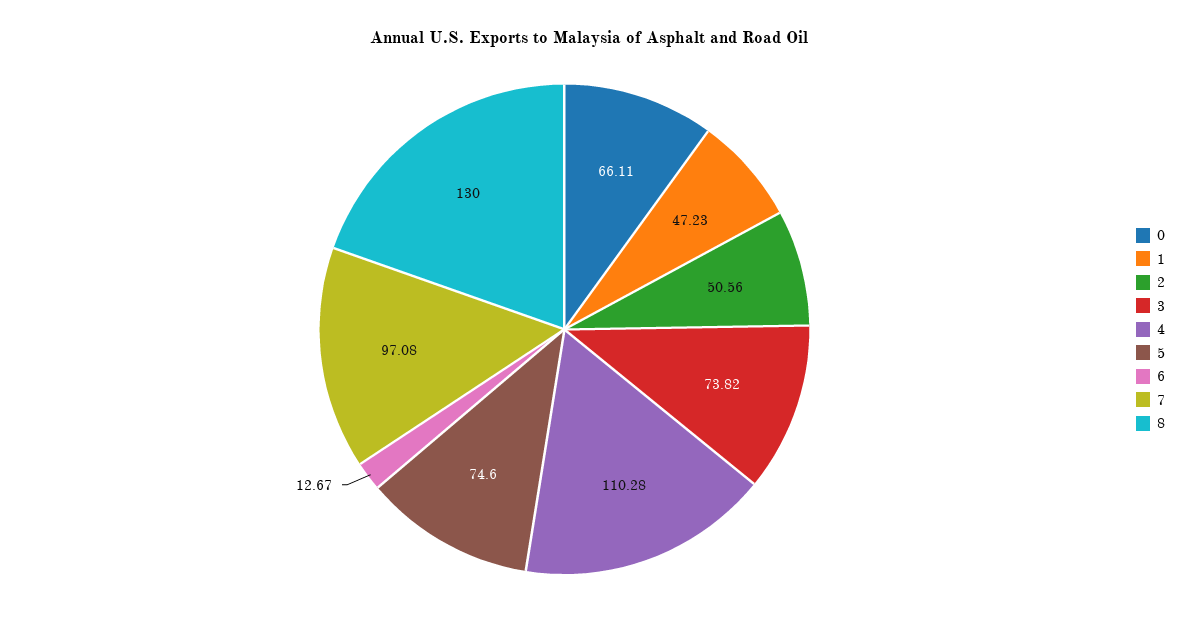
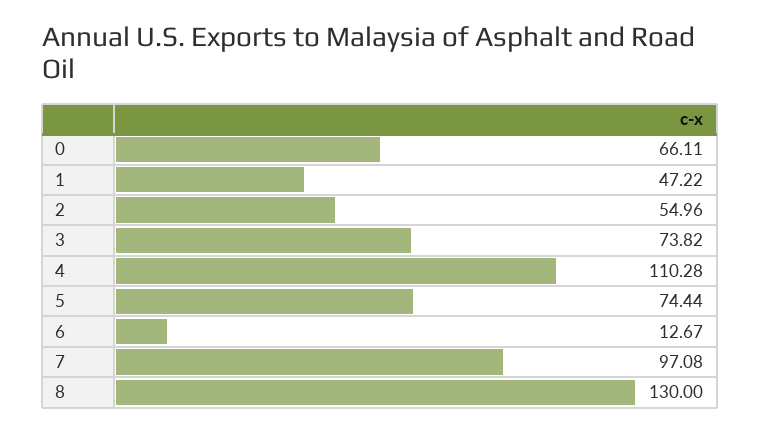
  {
    "0": 66.11,
-   "1": 47.23,
+   "1": 47.22,
-   "2": 50.56,
+   "2": 54.96,
    "3": 73.82,
    "4": 110.28,
-   "5": 74.6,
+   "5": 74.44,
    "6": 12.67,
    "7": 97.08,
    "8": 130
  }

